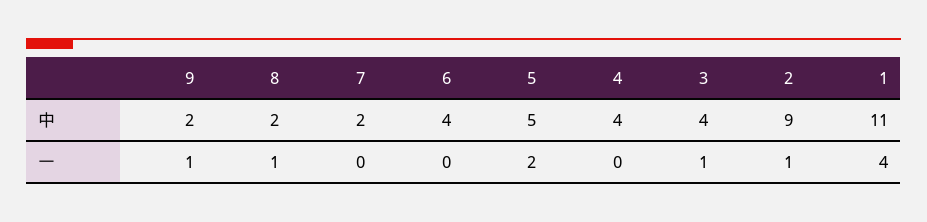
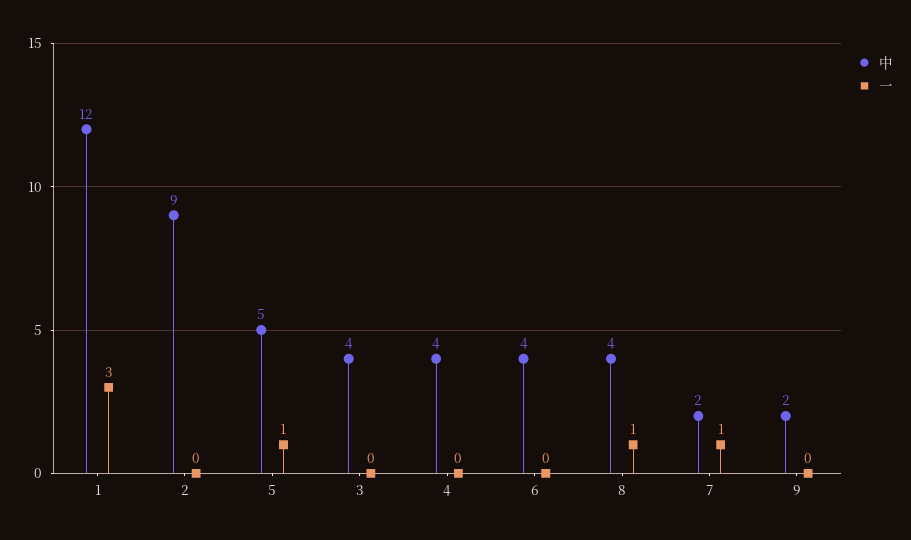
  {
    "中": {
      "9": 2,
-     "8": 2,
+     "8": 4,
      "7": 2,
      "6": 4,
      "5": 5,
      "4": 4,
      "3": 4,
      "2": 9,
-     "1": 11
+     "1": 12
    },
    "一": {
-     "9": 1,
+     "9": 0,
      "8": 1,
-     "7": 0,
+     "7": 1,
      "6": 0,
-     "5": 2,
+     "5": 1,
      "4": 0,
-     "3": 1,
+     "3": 0,
-     "2": 1,
+     "2": 0,
-     "1": 4
+     "1": 3
    }
  }

